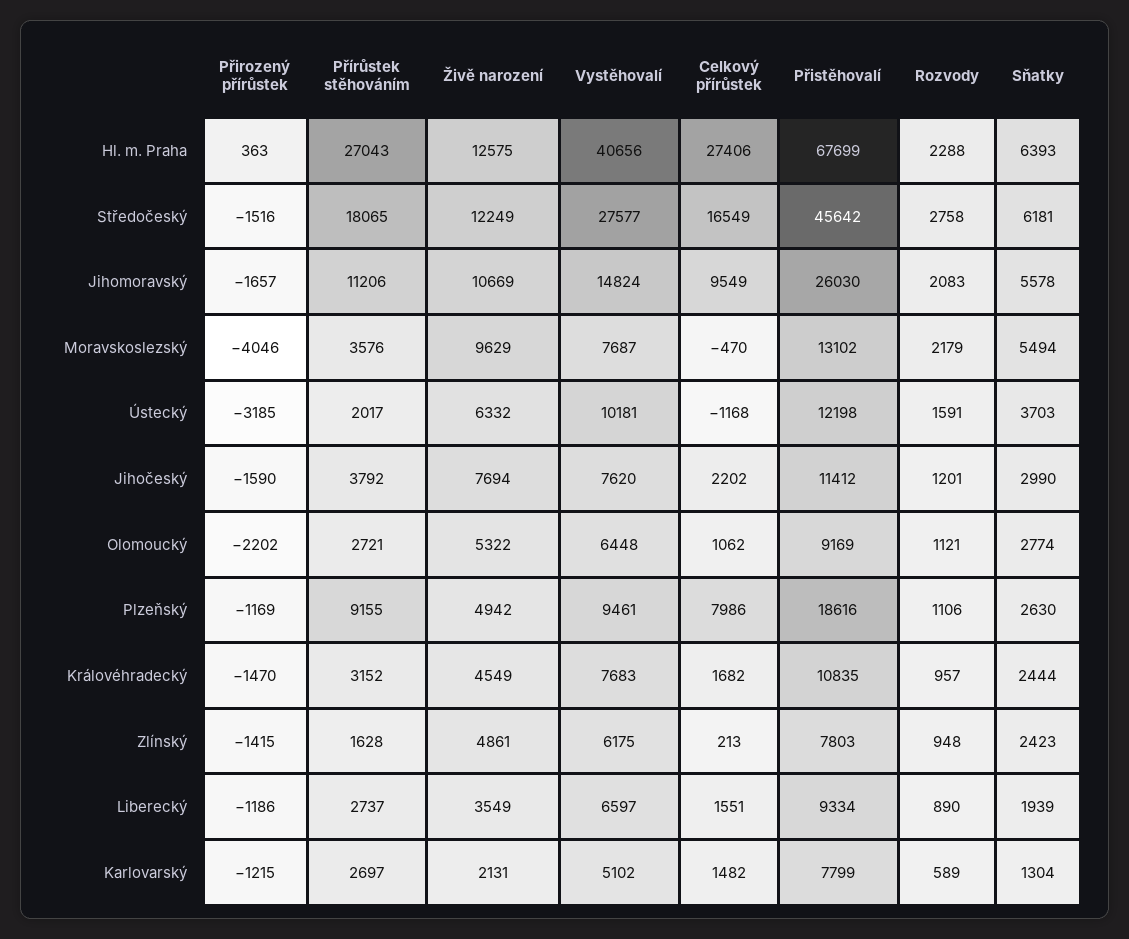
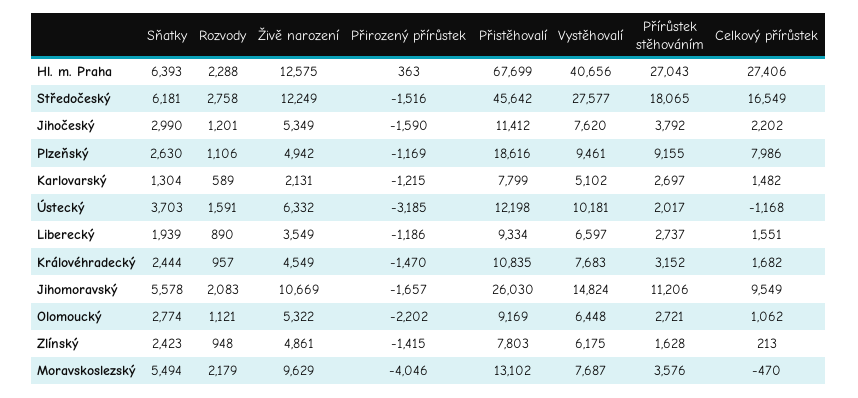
  {
    "Přirozený přírůstek": {
      "Hl. m. Praha": 363,
      "Středočeský": -1516,
      "Jihomoravský": -1657,
      "Moravskoslezský": -4046,
      "Ústecký": -3185,
      "Jihočeský": -1590,
      "Olomoucký": -2202,
      "Plzeňský": -1169,
      "Královéhradecký": -1470,
      "Zlínský": -1415,
      "Liberecký": -1186,
      "Karlovarský": -1215
    },
    "Přírůstek stěhováním": {
      "Hl. m. Praha": 27043,
      "Středočeský": 18065,
      "Jihomoravský": 11206,
      "Moravskoslezský": 3576,
      "Ústecký": 2017,
      "Jihočeský": 3792,
      "Olomoucký": 2721,
      "Plzeňský": 9155,
      "Královéhradecký": 3152,
      "Zlínský": 1628,
      "Liberecký": 2737,
      "Karlovarský": 2697
    },
    "Živě narození": {
      "Hl. m. Praha": 12575,
      "Středočeský": 12249,
      "Jihomoravský": 10669,
      "Moravskoslezský": 9629,
      "Ústecký": 6332,
-     "Jihočeský": 7694,
+     "Jihočeský": 5349,
      "Olomoucký": 5322,
      "Plzeňský": 4942,
      "Královéhradecký": 4549,
      "Zlínský": 4861,
      "Liberecký": 3549,
      "Karlovarský": 2131
    },
    "Vystěhovalí": {
      "Hl. m. Praha": 40656,
      "Středočeský": 27577,
      "Jihomoravský": 14824,
      "Moravskoslezský": 7687,
      "Ústecký": 10181,
      "Jihočeský": 7620,
      "Olomoucký": 6448,
      "Plzeňský": 9461,
      "Královéhradecký": 7683,
      "Zlínský": 6175,
      "Liberecký": 6597,
      "Karlovarský": 5102
    },
    "Celkový přírůstek": {
      "Hl. m. Praha": 27406,
      "Středočeský": 16549,
      "Jihomoravský": 9549,
      "Moravskoslezský": -470,
      "Ústecký": -1168,
      "Jihočeský": 2202,
      "Olomoucký": 1062,
      "Plzeňský": 7986,
      "Královéhradecký": 1682,
      "Zlínský": 213,
      "Liberecký": 1551,
      "Karlovarský": 1482
    },
    "Přistěhovalí": {
      "Hl. m. Praha": 67699,
      "Středočeský": 45642,
      "Jihomoravský": 26030,
      "Moravskoslezský": 13102,
      "Ústecký": 12198,
      "Jihočeský": 11412,
      "Olomoucký": 9169,
      "Plzeňský": 18616,
      "Královéhradecký": 10835,
      "Zlínský": 7803,
      "Liberecký": 9334,
      "Karlovarský": 7799
    },
    "Rozvody": {
      "Hl. m. Praha": 2288,
      "Středočeský": 2758,
      "Jihomoravský": 2083,
      "Moravskoslezský": 2179,
      "Ústecký": 1591,
      "Jihočeský": 1201,
      "Olomoucký": 1121,
      "Plzeňský": 1106,
      "Královéhradecký": 957,
      "Zlínský": 948,
      "Liberecký": 890,
      "Karlovarský": 589
    },
    "Sňatky": {
      "Hl. m. Praha": 6393,
      "Středočeský": 6181,
      "Jihomoravský": 5578,
      "Moravskoslezský": 5494,
      "Ústecký": 3703,
      "Jihočeský": 2990,
      "Olomoucký": 2774,
      "Plzeňský": 2630,
      "Královéhradecký": 2444,
      "Zlínský": 2423,
      "Liberecký": 1939,
      "Karlovarský": 1304
    }
  }

